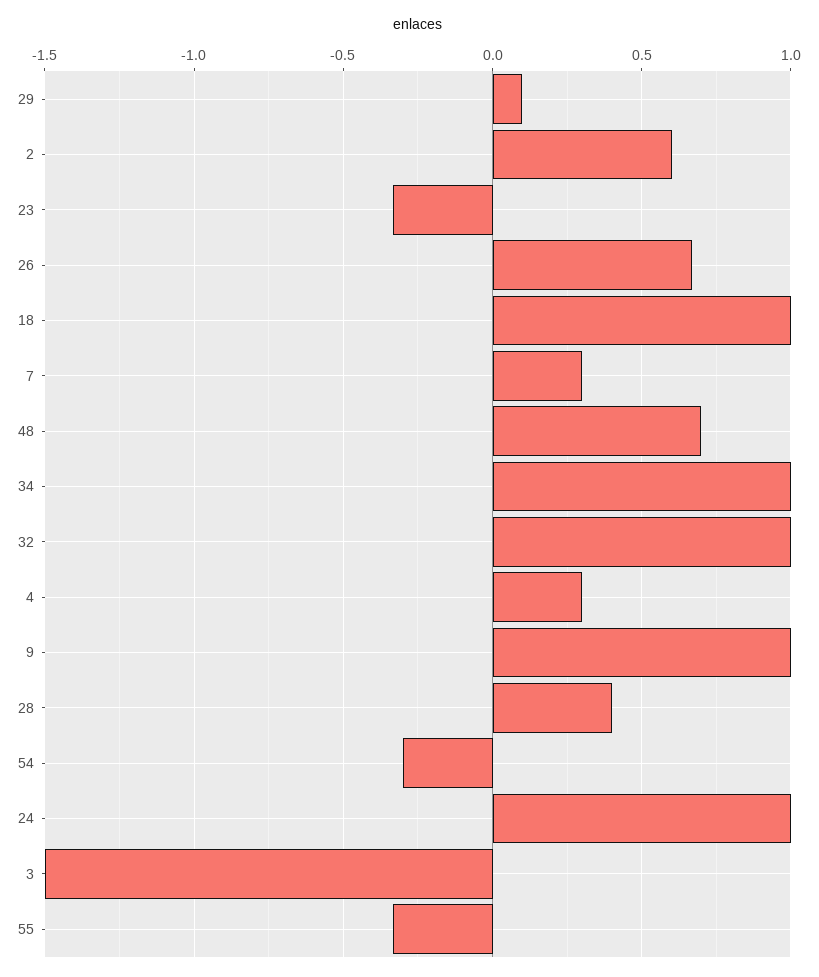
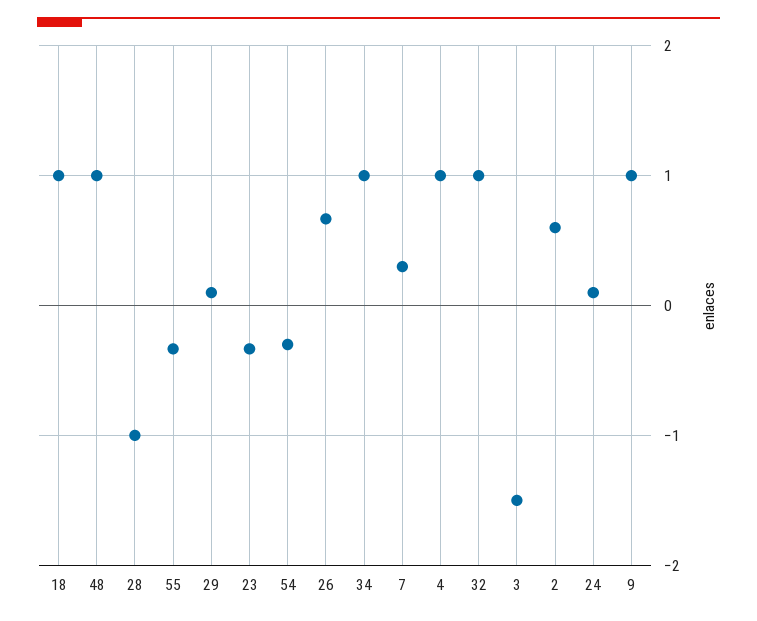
  {
    "29": 0.1,
    "2": 0.6,
    "23": -0.35,
    "26": 0.65,
    "18": 1,
    "7": 0.3,
-   "48": 0.7,
+   "48": 1,
    "34": 1,
    "32": 1,
-   "4": 0.3,
+   "4": 1,
    "9": 1,
-   "28": 0.4,
+   "28": -1,
    "54": -0.3,
-   "24": 1,
+   "24": 0.1,
    "3": -1.5,
    "55": -0.35
  }

